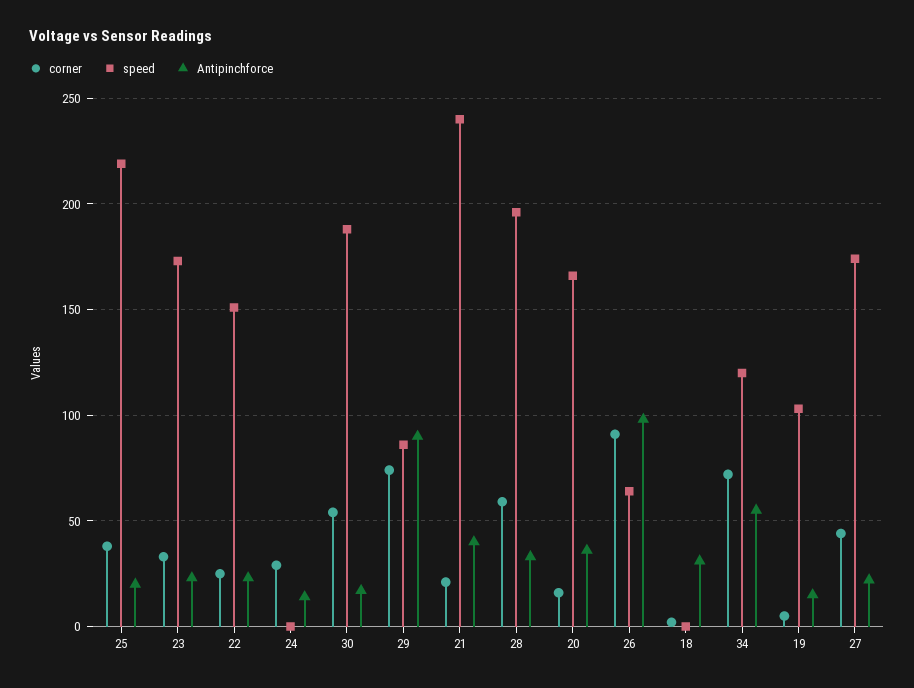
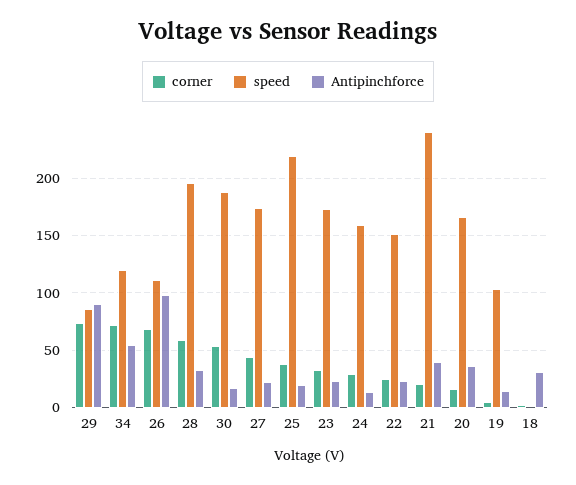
  {
    "corner": {
      "25": 40,
      "23": 35,
      "22": 25,
      "24": 30,
      "30": 55,
      "29": 75,
      "21": 20,
      "28": 60,
      "20": 15,
-     "26": 90,
+     "26": 70,
      "18": 0,
      "34": 70,
      "19": 5,
      "27": 45
    },
    "speed": {
      "25": 220,
      "23": 175,
      "22": 150,
-     "24": 0,
+     "24": 160,
      "30": 190,
      "29": 85,
      "21": 240,
      "28": 195,
      "20": 165,
-     "26": 65,
+     "26": 110,
      "18": 0,
      "34": 120,
      "19": 105,
      "27": 175
    },
    "Antipinchforce": {
      "25": 20,
      "23": 25,
      "22": 25,
      "24": 15,
      "30": 15,
      "29": 90,
      "21": 40,
      "28": 35,
      "20": 35,
      "26": 100,
      "18": 30,
      "34": 55,
      "19": 15,
      "27": 20
    }
  }

